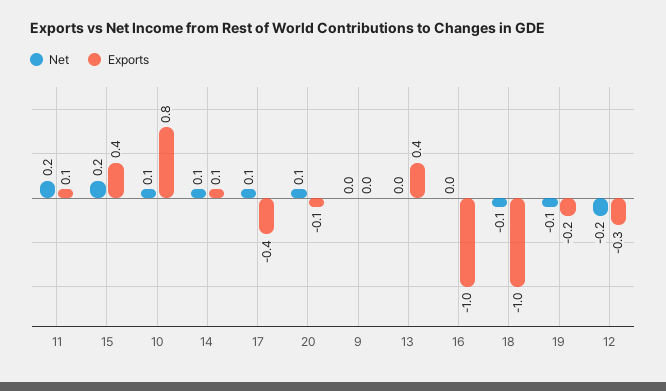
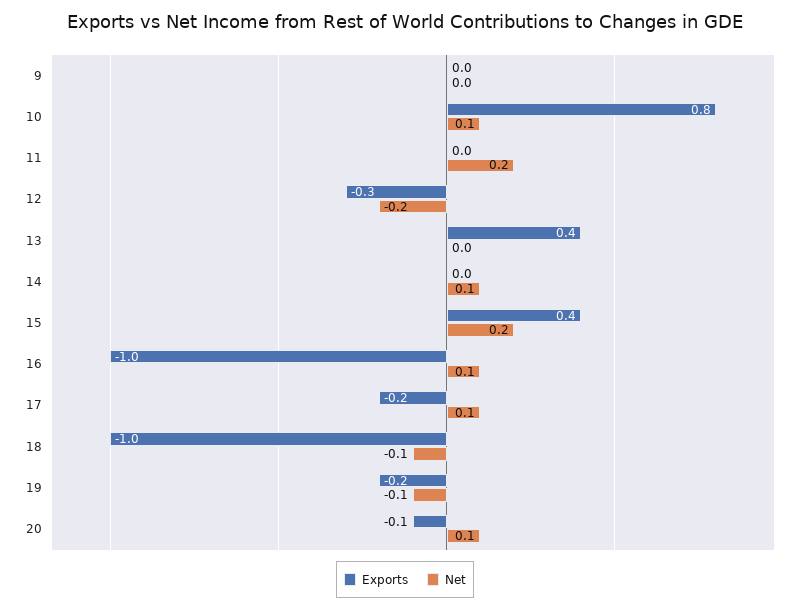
  {
    "Net": {
      "11": 0.2,
      "15": 0.2,
      "10": 0.1,
      "14": 0.1,
      "17": 0.1,
      "20": 0.1,
      "9": 0,
      "13": 0,
-     "16": 0,
+     "16": 0.1,
      "18": -0.1,
      "19": -0.1,
      "12": -0.2
    },
    "Exports": {
-     "11": 0.1,
+     "11": 0,
      "15": 0.4,
      "10": 0.8,
-     "14": 0.1,
+     "14": 0,
-     "17": -0.4,
+     "17": -0.2,
      "20": -0.1,
      "9": 0,
      "13": 0.4,
      "16": -1,
      "18": -1,
      "19": -0.2,
      "12": -0.3
    }
  }

